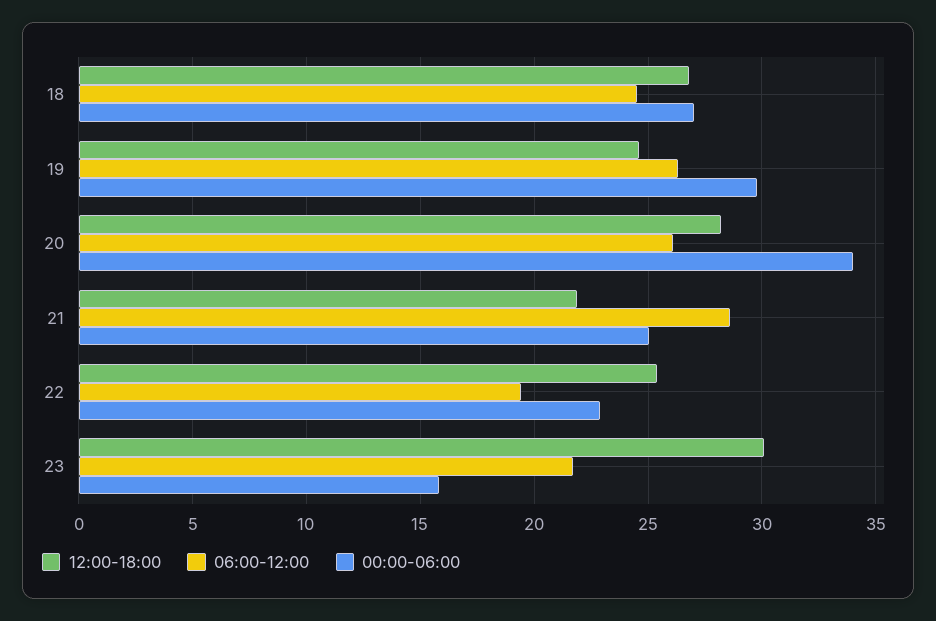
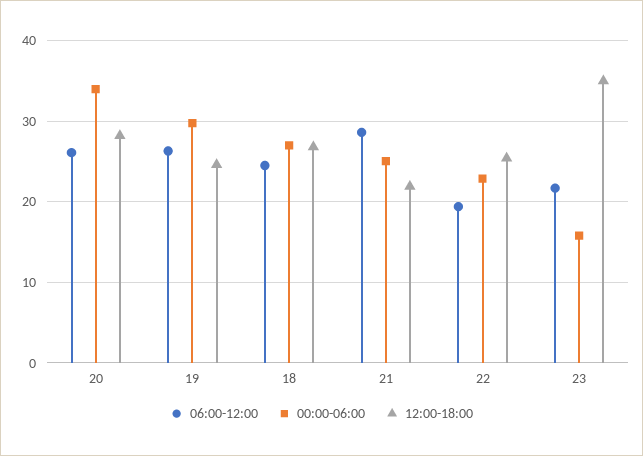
  {
    "12:00-18:00": {
      "18": 27,
      "19": 24.5,
      "20": 28,
      "21": 22,
      "22": 25.5,
-     "23": 30
+     "23": 35
    },
    "06:00-12:00": {
      "18": 24.5,
      "19": 26.5,
      "20": 26,
      "21": 28.5,
      "22": 19.5,
      "23": 21.5
    },
    "00:00-06:00": {
      "18": 27,
      "19": 30,
      "20": 34,
      "21": 25,
      "22": 23,
      "23": 16
    }
  }

